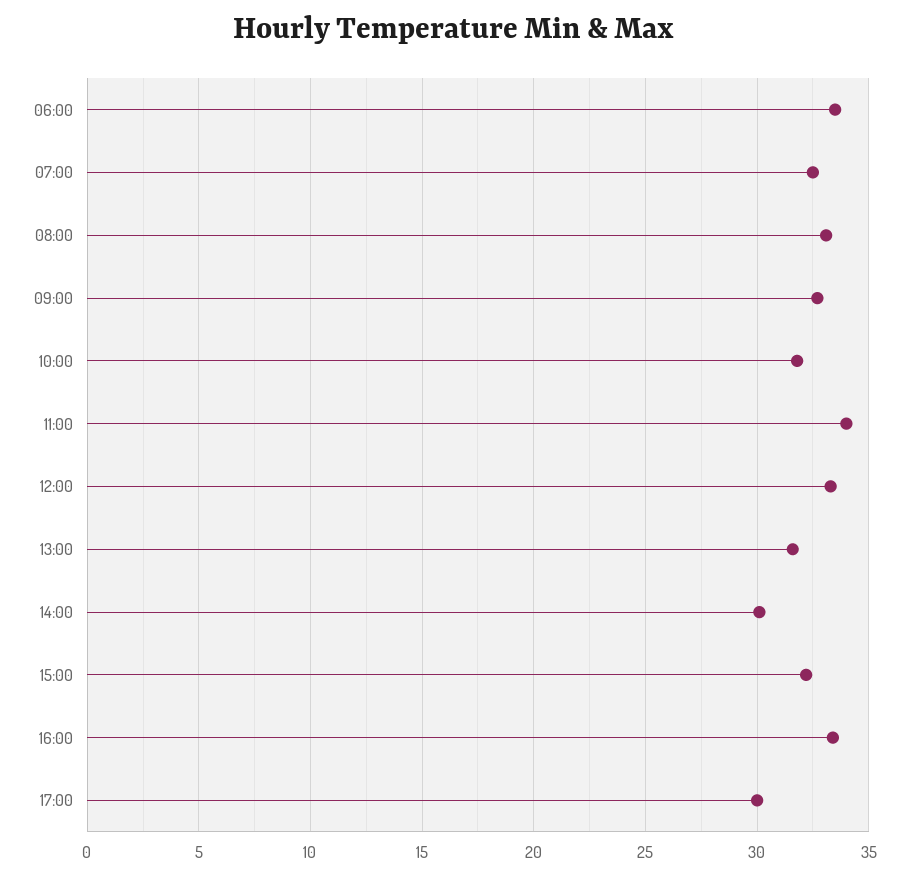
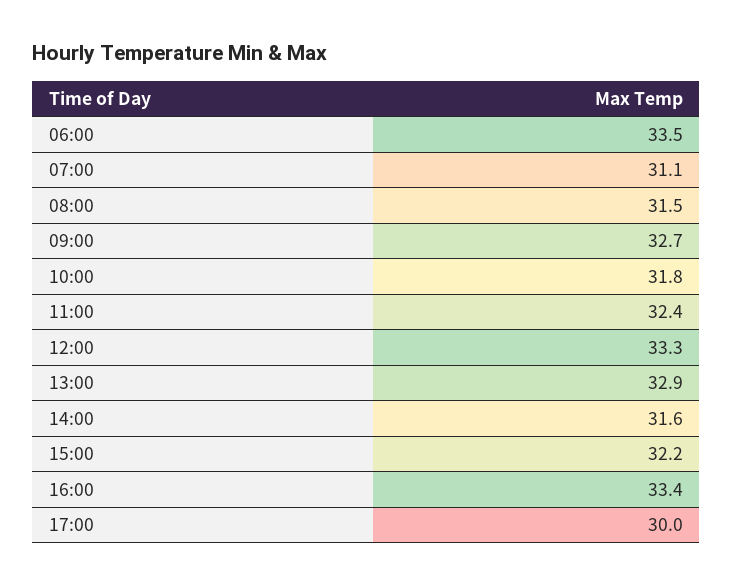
  {
    "06:00": 33.5,
-   "07:00": 32.5,
+   "07:00": 31.1,
-   "08:00": 33,
+   "08:00": 31.5,
    "09:00": 32.7,
    "10:00": 31.8,
-   "11:00": 34,
+   "11:00": 32.4,
    "12:00": 33.3,
-   "13:00": 31.5,
+   "13:00": 32.9,
-   "14:00": 30,
+   "14:00": 31.6,
    "15:00": 32.2,
    "16:00": 33.4,
    "17:00": 30
  }

